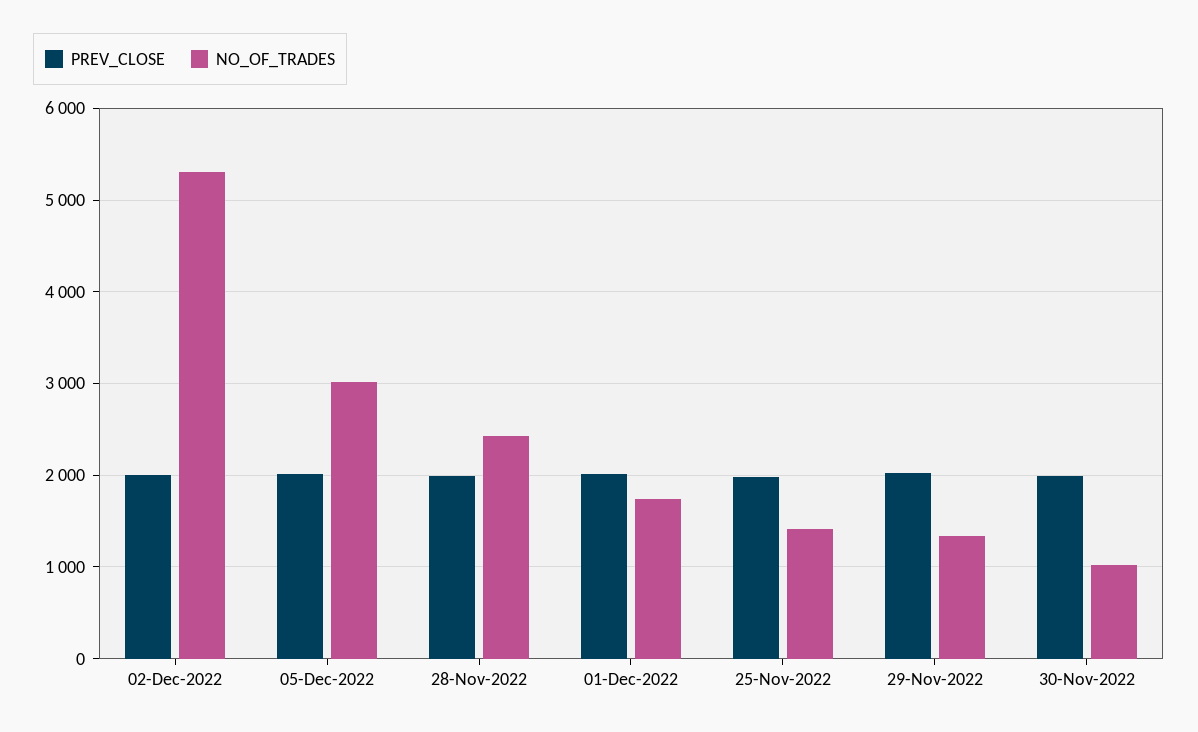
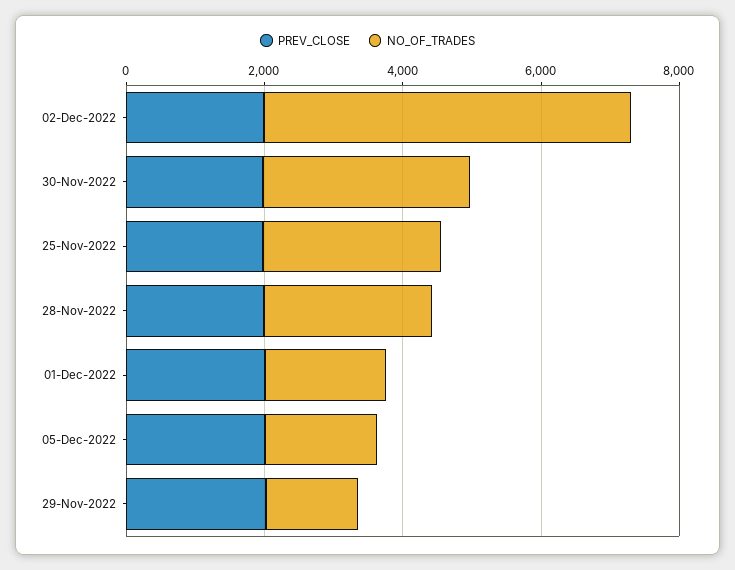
  {
    "PREV_CLOSE": {
      "02-Dec-2022": 2000,
      "05-Dec-2022": 2000,
      "28-Nov-2022": 2000,
      "01-Dec-2022": 2000,
      "25-Nov-2022": 2000,
      "29-Nov-2022": 2000,
      "30-Nov-2022": 2000
    },
    "NO_OF_TRADES": {
      "02-Dec-2022": 5300,
-     "05-Dec-2022": 3000,
+     "05-Dec-2022": 1500,
      "28-Nov-2022": 2400,
      "01-Dec-2022": 1700,
-     "25-Nov-2022": 1400,
+     "25-Nov-2022": 2500,
      "29-Nov-2022": 1300,
-     "30-Nov-2022": 1000
+     "30-Nov-2022": 3000
    }
  }

